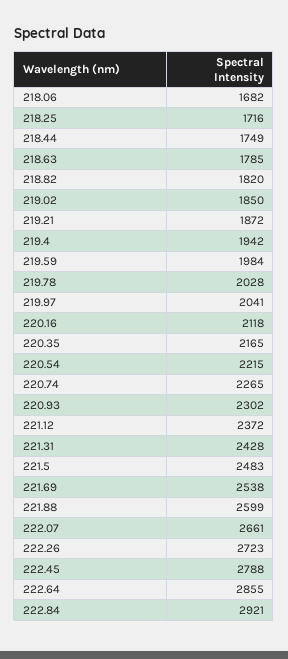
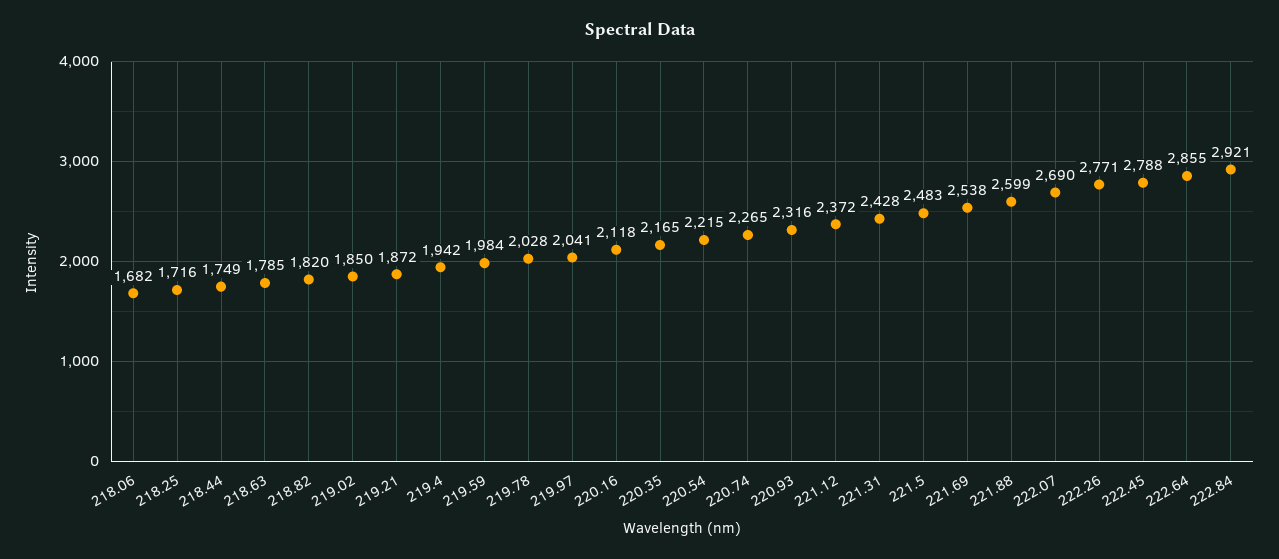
  {
    "218.06": 1682,
    "218.25": 1716,
    "218.44": 1749,
    "218.63": 1785,
    "218.82": 1820,
    "219.02": 1850,
    "219.21": 1872,
    "219.4": 1942,
    "219.59": 1984,
    "219.78": 2028,
    "219.97": 2041,
    "220.16": 2118,
    "220.35": 2165,
    "220.54": 2215,
    "220.74": 2265,
-   "220.93": 2302,
+   "220.93": 2316,
    "221.12": 2372,
    "221.31": 2428,
    "221.5": 2483,
    "221.69": 2538,
    "221.88": 2599,
-   "222.07": 2661,
+   "222.07": 2690,
-   "222.26": 2723,
+   "222.26": 2771,
    "222.45": 2788,
    "222.64": 2855,
    "222.84": 2921
  }

